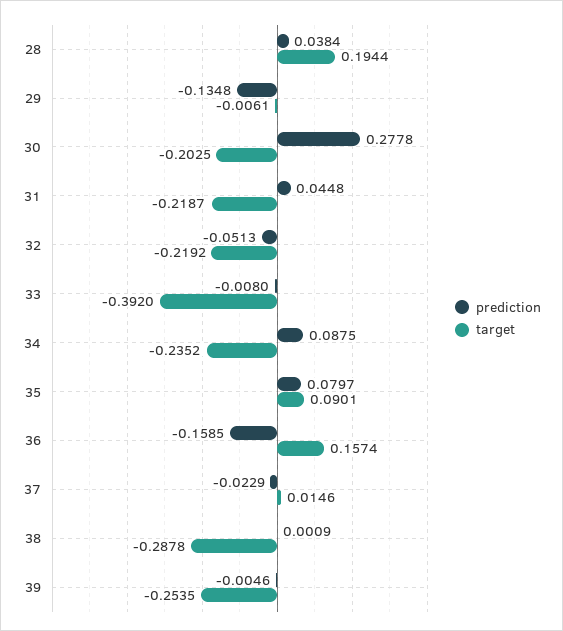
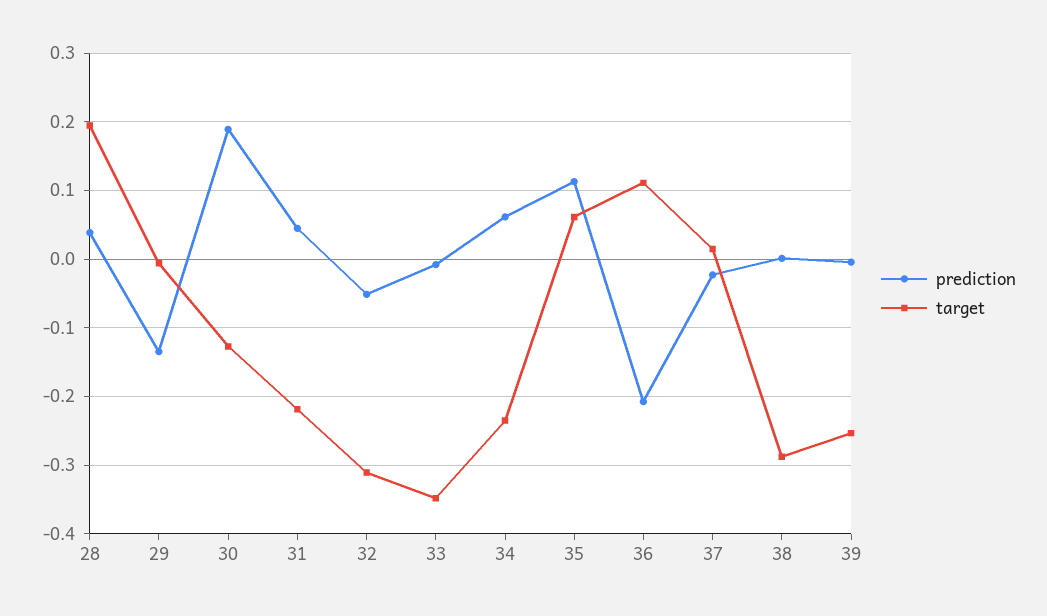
  {
    "prediction": {
      "28": 0.0384,
      "29": -0.1348,
-     "30": 0.2778,
+     "30": 0.19,
      "31": 0.0448,
      "32": -0.0513,
      "33": -0.008,
-     "34": 0.0875,
+     "34": 0.06,
-     "35": 0.0797,
+     "35": 0.11,
-     "36": -0.1585,
+     "36": -0.21,
      "37": -0.0229,
      "38": 0.0009,
      "39": -0.0046
    },
    "target": {
      "28": 0.1944,
      "29": -0.0061,
-     "30": -0.2025,
+     "30": -0.13,
      "31": -0.2187,
-     "32": -0.2192,
+     "32": -0.31,
-     "33": -0.392,
+     "33": -0.35,
      "34": -0.2352,
-     "35": 0.0901,
+     "35": 0.06,
-     "36": 0.1574,
+     "36": 0.11,
      "37": 0.0146,
      "38": -0.2878,
      "39": -0.2535
    }
  }

